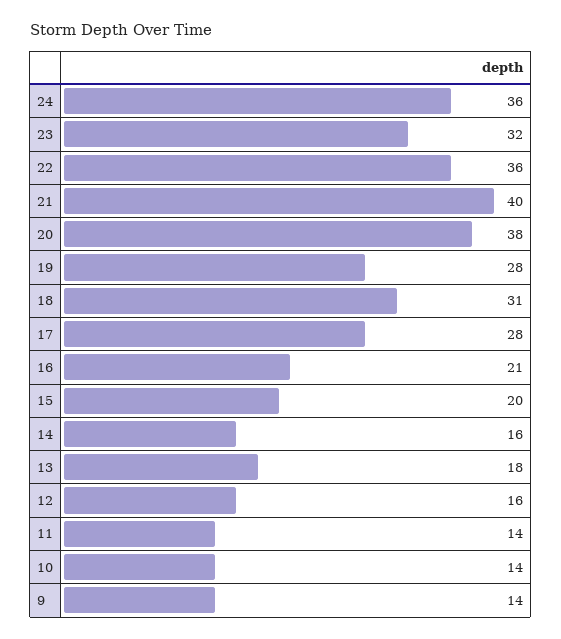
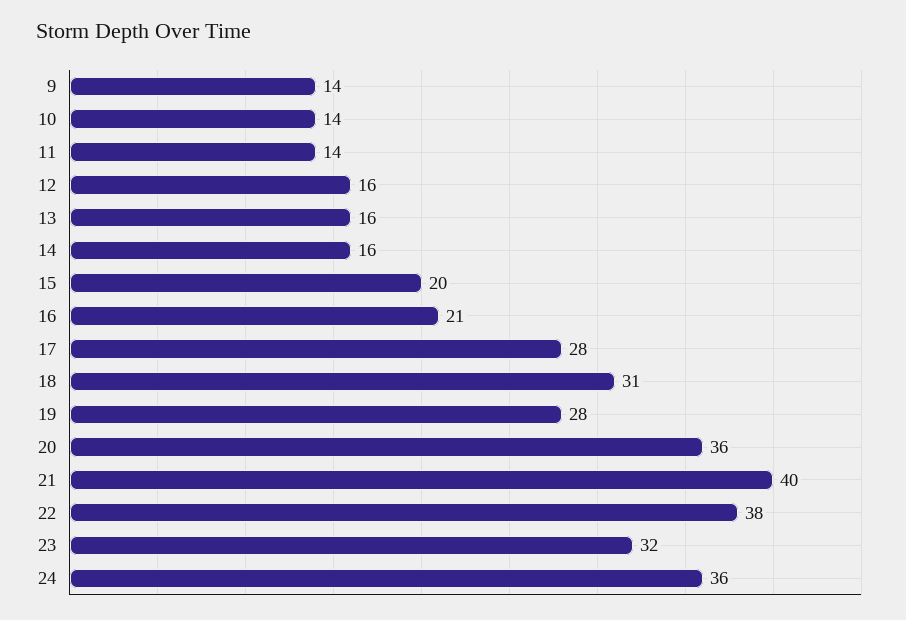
  {
    "24": 36,
    "23": 32,
-   "22": 36,
+   "22": 38,
    "21": 40,
-   "20": 38,
+   "20": 36,
    "19": 28,
    "18": 31,
    "17": 28,
    "16": 21,
    "15": 20,
    "14": 16,
-   "13": 18,
+   "13": 16,
    "12": 16,
    "11": 14,
    "10": 14,
    "9": 14
  }

